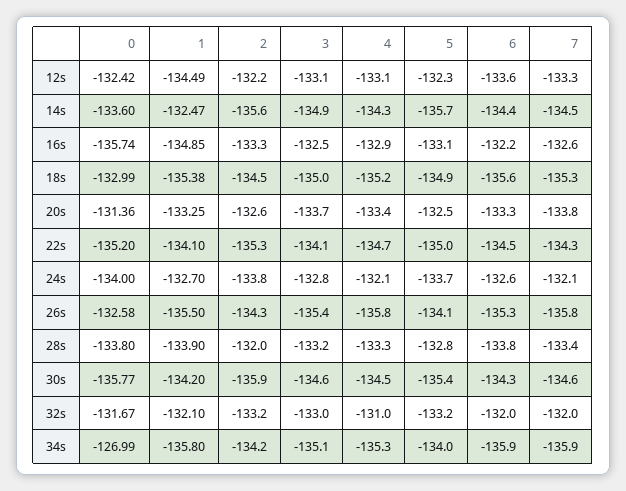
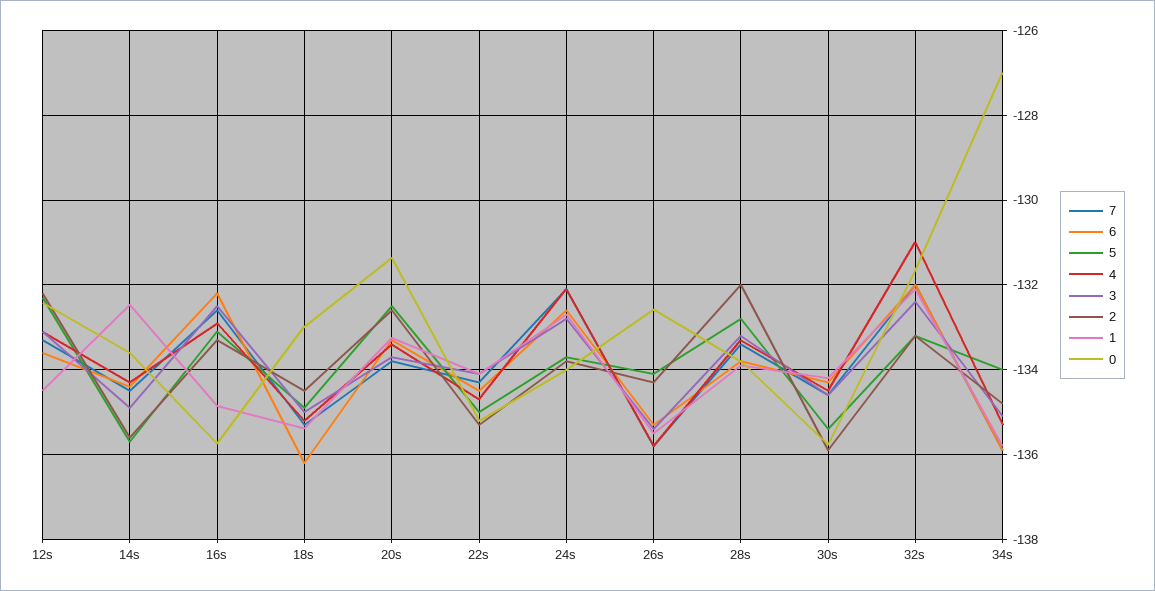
  {
    "0": {
      "12s": -132.42,
      "14s": -133.6,
      "16s": -135.74,
      "18s": -132.99,
      "20s": -131.36,
      "22s": -135.2,
      "24s": -134,
      "26s": -132.58,
      "28s": -133.8,
      "30s": -135.77,
      "32s": -131.67,
      "34s": -126.99
    },
    "1": {
      "12s": -134.49,
      "14s": -132.47,
      "16s": -134.85,
      "18s": -135.38,
      "20s": -133.25,
      "22s": -134.1,
      "24s": -132.7,
      "26s": -135.5,
      "28s": -133.9,
      "30s": -134.2,
      "32s": -132.1,
      "34s": -135.8
    },
    "2": {
      "12s": -132.2,
      "14s": -135.6,
      "16s": -133.3,
      "18s": -134.5,
      "20s": -132.6,
      "22s": -135.3,
      "24s": -133.8,
      "26s": -134.3,
      "28s": -132,
      "30s": -135.9,
      "32s": -133.2,
-     "34s": -134.2
+     "34s": -134.8
    },
    "3": {
      "12s": -133.1,
      "14s": -134.9,
      "16s": -132.5,
      "18s": -135,
      "20s": -133.7,
      "22s": -134.1,
      "24s": -132.8,
      "26s": -135.4,
      "28s": -133.2,
      "30s": -134.6,
-     "32s": -133,
+     "32s": -132.4,
      "34s": -135.1
    },
    "4": {
      "12s": -133.1,
      "14s": -134.3,
      "16s": -132.9,
      "18s": -135.2,
      "20s": -133.4,
      "22s": -134.7,
      "24s": -132.1,
      "26s": -135.8,
      "28s": -133.3,
      "30s": -134.5,
      "32s": -131,
      "34s": -135.3
    },
    "5": {
      "12s": -132.3,
      "14s": -135.7,
      "16s": -133.1,
      "18s": -134.9,
      "20s": -132.5,
      "22s": -135,
      "24s": -133.7,
      "26s": -134.1,
      "28s": -132.8,
      "30s": -135.4,
      "32s": -133.2,
      "34s": -134
    },
    "6": {
      "12s": -133.6,
      "14s": -134.4,
      "16s": -132.2,
-     "18s": -135.6,
+     "18s": -136.2,
      "20s": -133.3,
      "22s": -134.5,
      "24s": -132.6,
      "26s": -135.3,
      "28s": -133.8,
      "30s": -134.3,
      "32s": -132,
      "34s": -135.9
    },
    "7": {
      "12s": -133.3,
      "14s": -134.5,
      "16s": -132.6,
      "18s": -135.3,
      "20s": -133.8,
      "22s": -134.3,
      "24s": -132.1,
      "26s": -135.8,
      "28s": -133.4,
      "30s": -134.6,
      "32s": -132,
      "34s": -135.9
    }
  }

